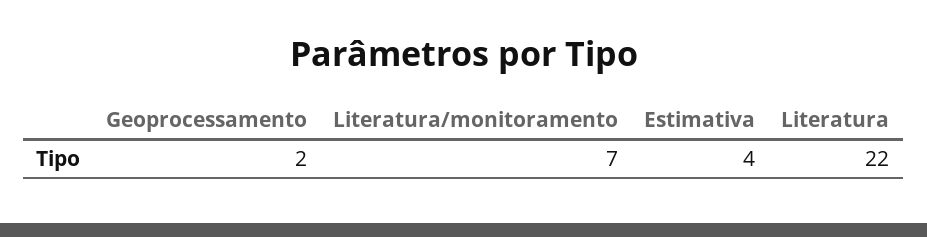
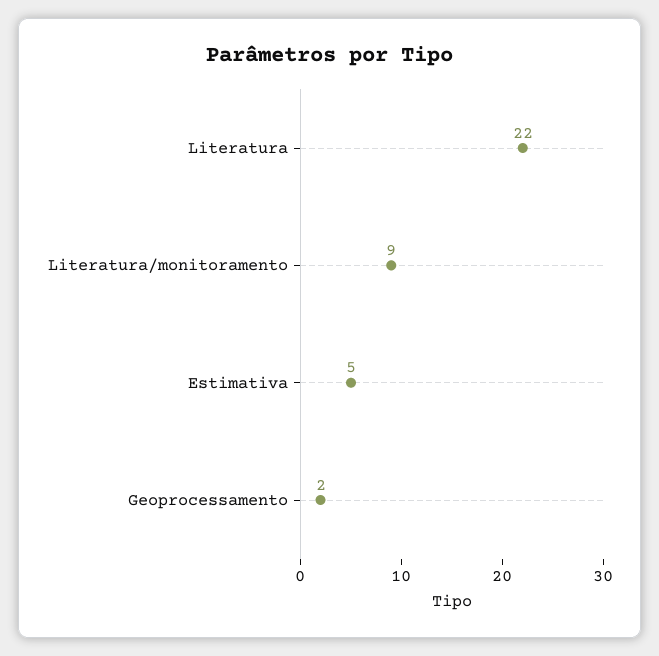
  {
    "Geoprocessamento": 2,
-   "Literatura/monitoramento": 7,
+   "Literatura/monitoramento": 9,
-   "Estimativa": 4,
+   "Estimativa": 5,
    "Literatura": 22
  }

